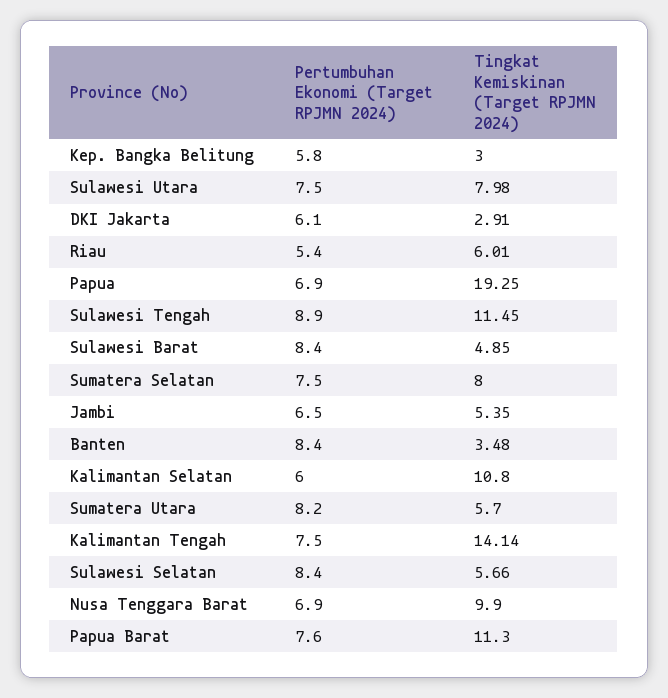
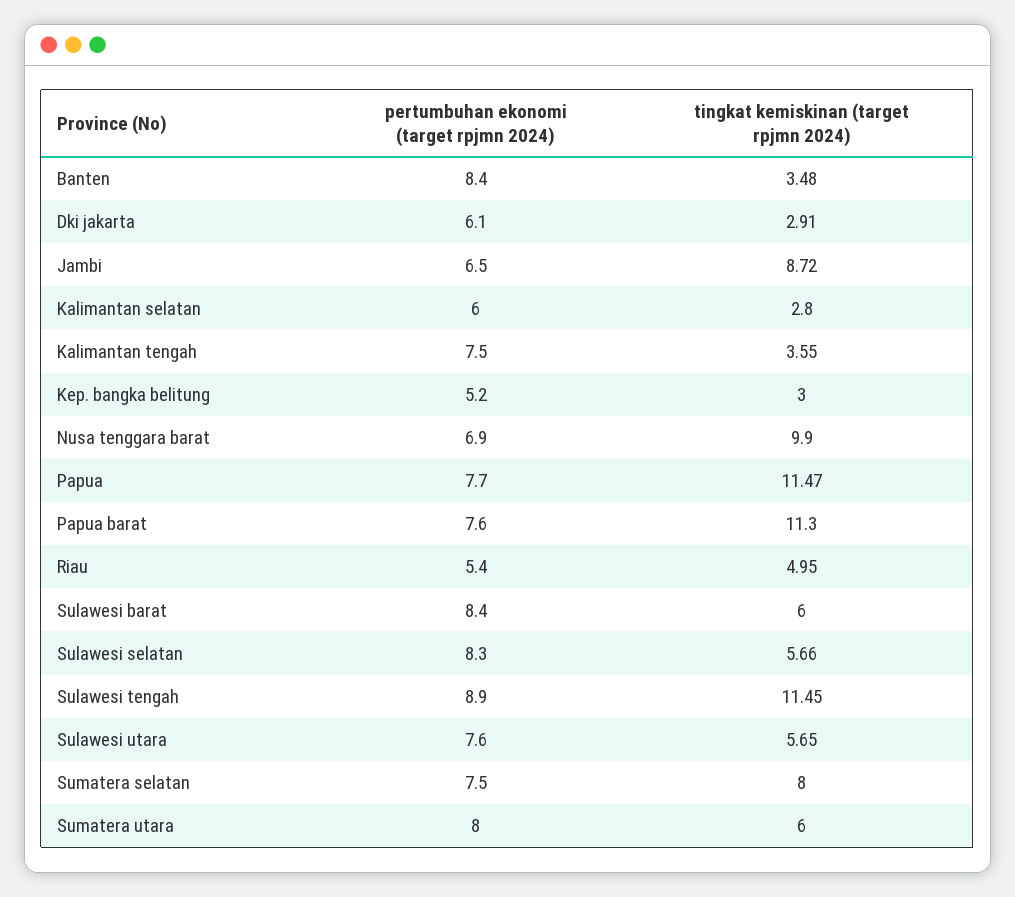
  {
    "Pertumbuhan Ekonomi (Target RPJMN 2024)": {
-     "Kep. Bangka Belitung": 5.8,
+     "Kep. Bangka Belitung": 5.2,
-     "Sulawesi Utara": 7.5,
+     "Sulawesi Utara": 7.6,
      "DKI Jakarta": 6.1,
      "Riau": 5.4,
-     "Papua": 6.9,
+     "Papua": 7.7,
      "Sulawesi Tengah": 8.9,
      "Sulawesi Barat": 8.4,
      "Sumatera Selatan": 7.5,
      "Jambi": 6.5,
      "Banten": 8.4,
      "Kalimantan Selatan": 6,
-     "Sumatera Utara": 8.2,
+     "Sumatera Utara": 8,
      "Kalimantan Tengah": 7.5,
-     "Sulawesi Selatan": 8.4,
+     "Sulawesi Selatan": 8.3,
      "Nusa Tenggara Barat": 6.9,
      "Papua Barat": 7.6
    },
    "Tingkat Kemiskinan (Target RPJMN 2024)": {
      "Kep. Bangka Belitung": 3,
-     "Sulawesi Utara": 7.98,
+     "Sulawesi Utara": 5.65,
      "DKI Jakarta": 2.91,
-     "Riau": 6.01,
+     "Riau": 4.95,
-     "Papua": 19.25,
+     "Papua": 11.47,
      "Sulawesi Tengah": 11.45,
-     "Sulawesi Barat": 4.85,
+     "Sulawesi Barat": 6,
      "Sumatera Selatan": 8,
-     "Jambi": 5.35,
+     "Jambi": 8.72,
      "Banten": 3.48,
-     "Kalimantan Selatan": 10.8,
+     "Kalimantan Selatan": 2.8,
-     "Sumatera Utara": 5.7,
+     "Sumatera Utara": 6,
-     "Kalimantan Tengah": 14.14,
+     "Kalimantan Tengah": 3.55,
      "Sulawesi Selatan": 5.66,
      "Nusa Tenggara Barat": 9.9,
      "Papua Barat": 11.3
    }
  }

